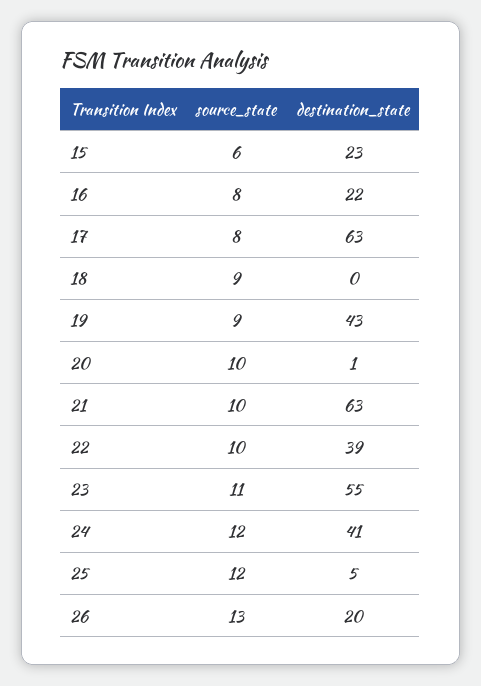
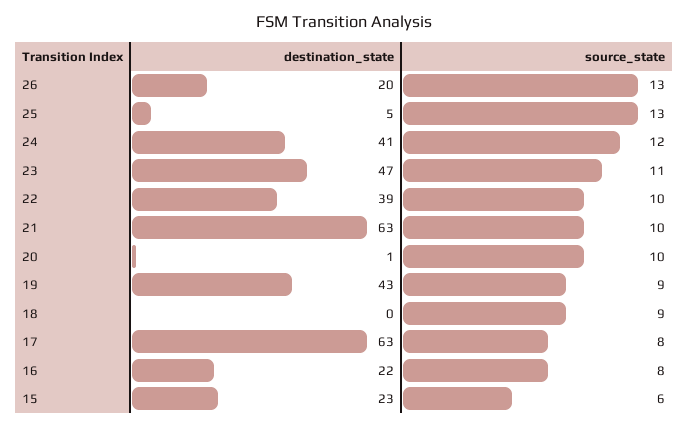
  {
    "source_state": {
      "15": 6,
      "16": 8,
      "17": 8,
      "18": 9,
      "19": 9,
      "20": 10,
      "21": 10,
      "22": 10,
      "23": 11,
      "24": 12,
-     "25": 12,
+     "25": 13,
      "26": 13
    },
    "destination_state": {
      "15": 23,
      "16": 22,
      "17": 63,
      "18": 0,
      "19": 43,
      "20": 1,
      "21": 63,
      "22": 39,
-     "23": 55,
+     "23": 47,
      "24": 41,
      "25": 5,
      "26": 20
    }
  }

